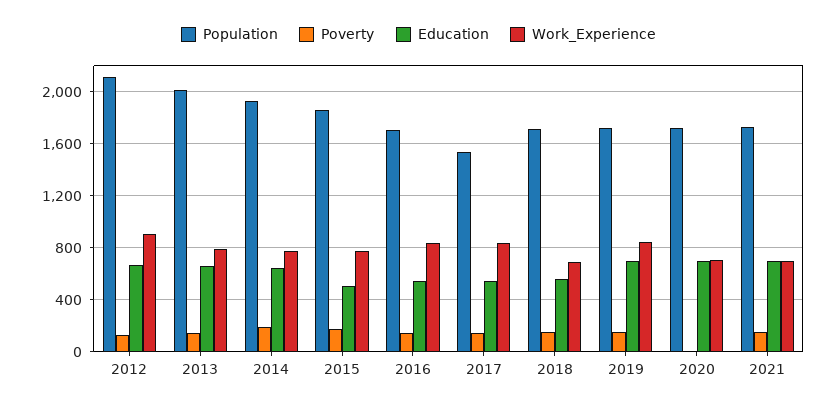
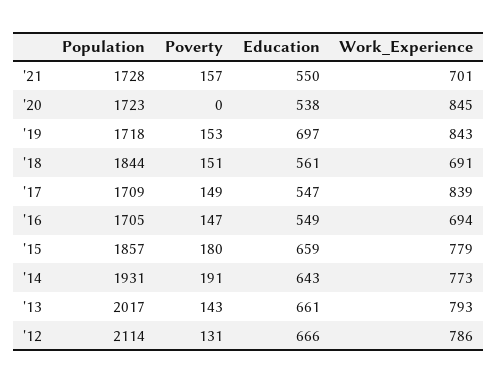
  {
    "Population": {
      "2012": 2114,
      "2013": 2017,
      "2014": 1931,
      "2015": 1857,
      "2016": 1705,
-     "2017": 1550,
+     "2017": 1709,
-     "2018": 1700,
+     "2018": 1844,
      "2019": 1718,
      "2020": 1723,
      "2021": 1728
    },
    "Poverty": {
      "2012": 131,
      "2013": 143,
      "2014": 191,
      "2015": 180,
      "2016": 147,
      "2017": 149,
      "2018": 151,
      "2019": 153,
      "2020": 0,
      "2021": 157
    },
    "Education": {
      "2012": 666,
      "2013": 661,
      "2014": 643,
-     "2015": 500,
+     "2015": 659,
      "2016": 549,
      "2017": 547,
      "2018": 561,
      "2019": 697,
-     "2020": 700,
+     "2020": 538,
-     "2021": 700
+     "2021": 550
    },
    "Work_Experience": {
-     "2012": 900,
+     "2012": 786,
      "2013": 793,
      "2014": 773,
      "2015": 779,
-     "2016": 850,
+     "2016": 694,
      "2017": 839,
      "2018": 691,
      "2019": 843,
-     "2020": 700,
+     "2020": 845,
      "2021": 701
    }
  }

